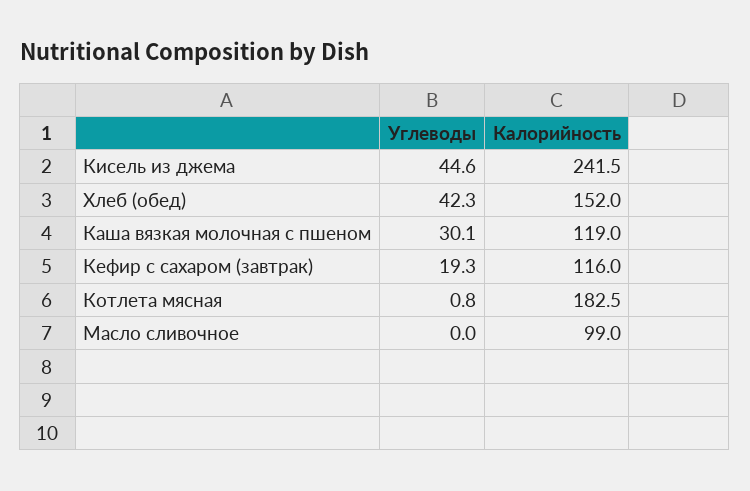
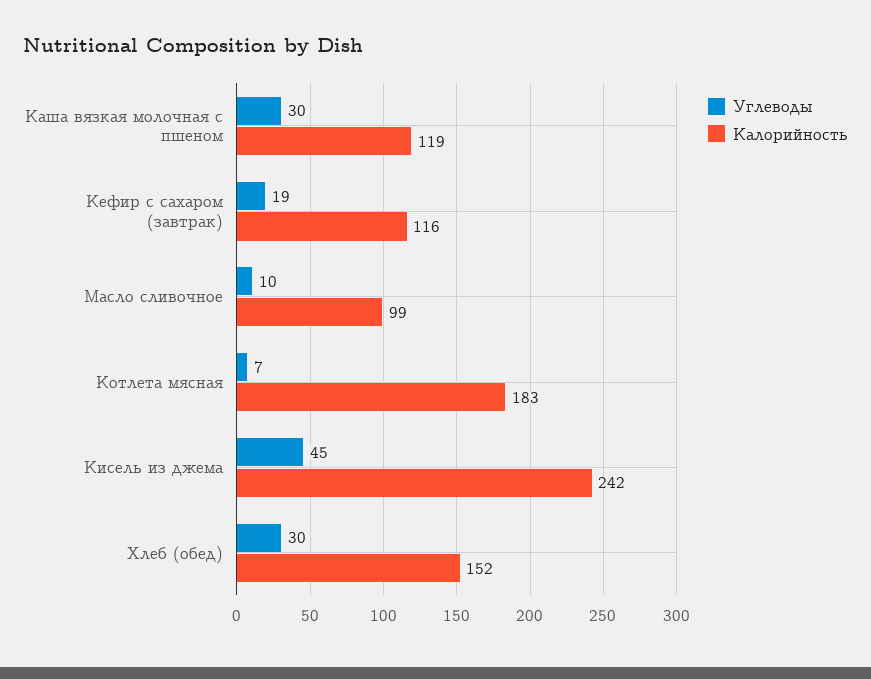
  {
    "Углеводы": {
      "Кисель из джема": 44.6,
-     "Хлеб (обед)": 42.3,
+     "Хлеб (обед)": 30,
      "Каша вязкая молочная с пшеном": 30.1,
      "Кефир с сахаром (завтрак)": 19.3,
-     "Котлета мясная": 0.8,
+     "Котлета мясная": 7,
-     "Масло сливочное": 0
+     "Масло сливочное": 10
    },
    "Калорийность": {
      "Кисель из джема": 241.5,
      "Хлеб (обед)": 152,
      "Каша вязкая молочная с пшеном": 119,
      "Кефир с сахаром (завтрак)": 116,
      "Котлета мясная": 182.5,
      "Масло сливочное": 99
    }
  }

